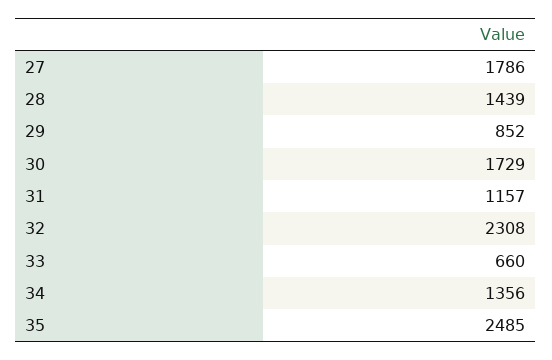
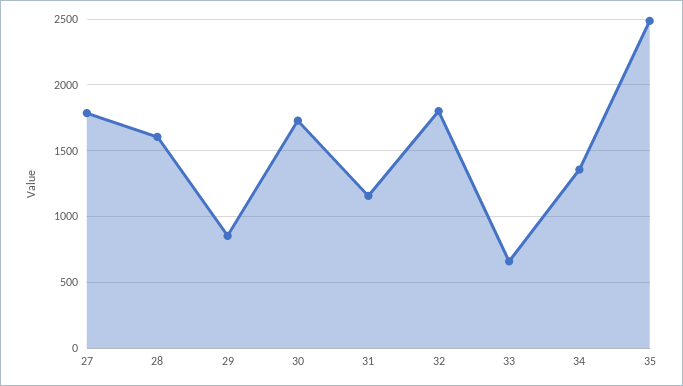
  {
    "27": 1786,
-   "28": 1439,
+   "28": 1600,
    "29": 852,
    "30": 1729,
    "31": 1157,
-   "32": 2308,
+   "32": 1800,
    "33": 660,
    "34": 1356,
    "35": 2485
  }

